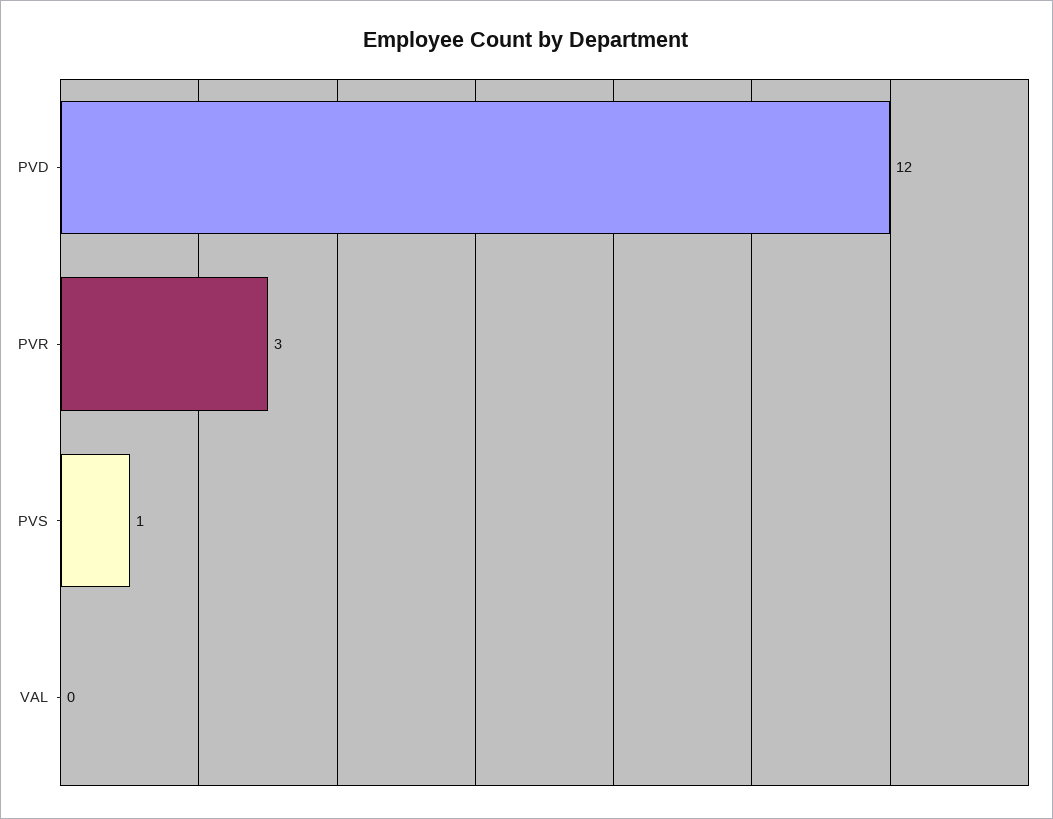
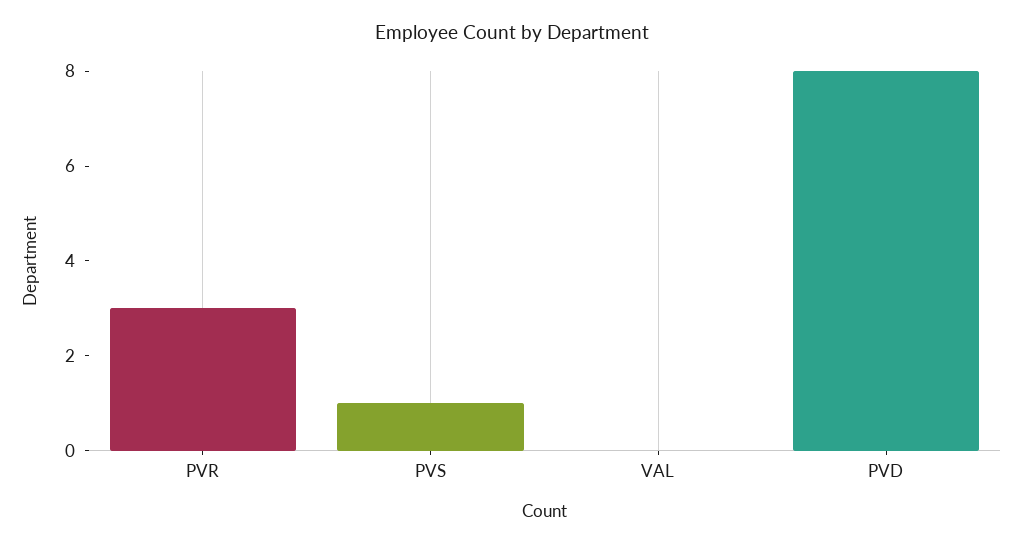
  {
-   "PVD": 12,
+   "PVD": 8,
    "PVR": 3,
    "PVS": 1,
    "VAL": 0
  }

